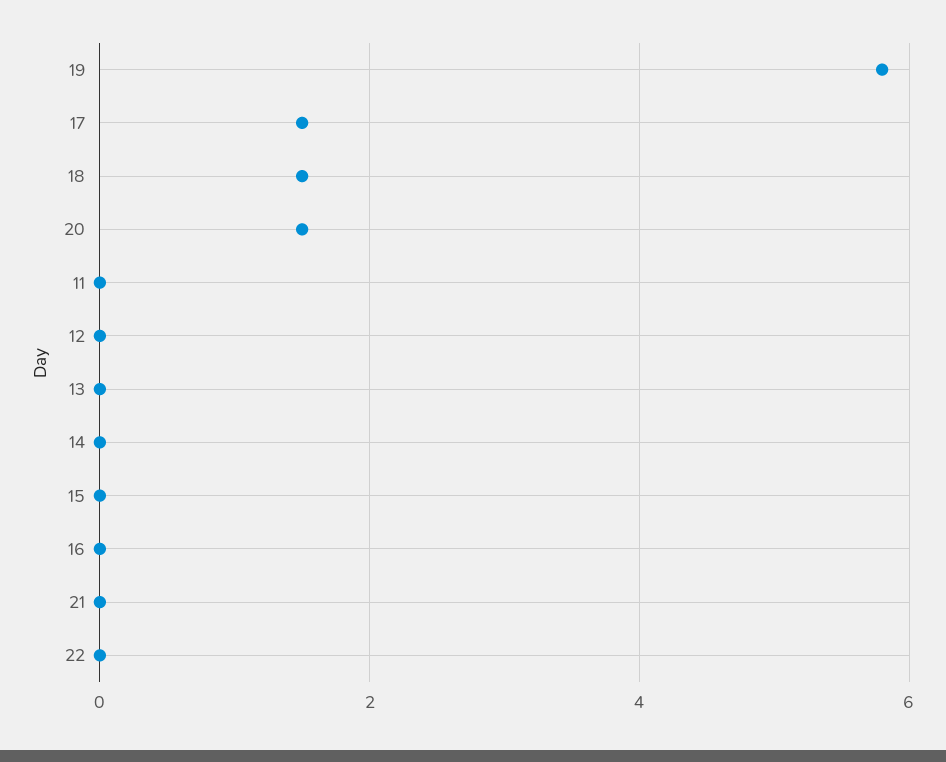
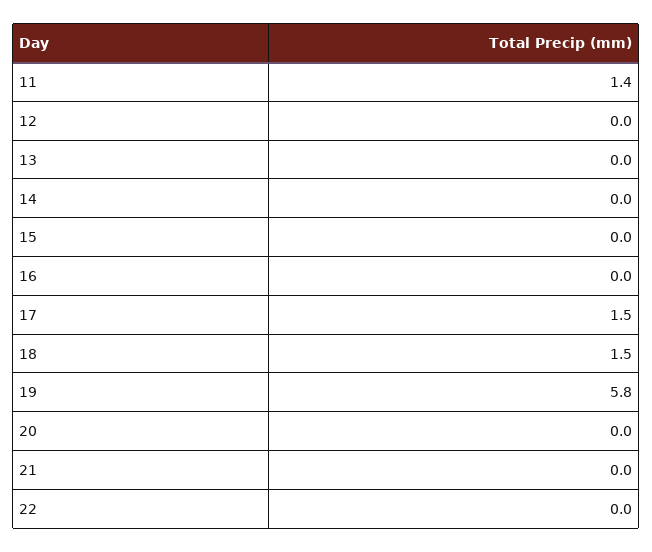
  {
    "19": 5.8,
    "17": 1.5,
    "18": 1.5,
-   "20": 1.5,
+   "20": 0,
-   "11": 0,
+   "11": 1.4,
    "12": 0,
    "13": 0,
    "14": 0,
    "15": 0,
    "16": 0,
    "21": 0,
    "22": 0
  }

